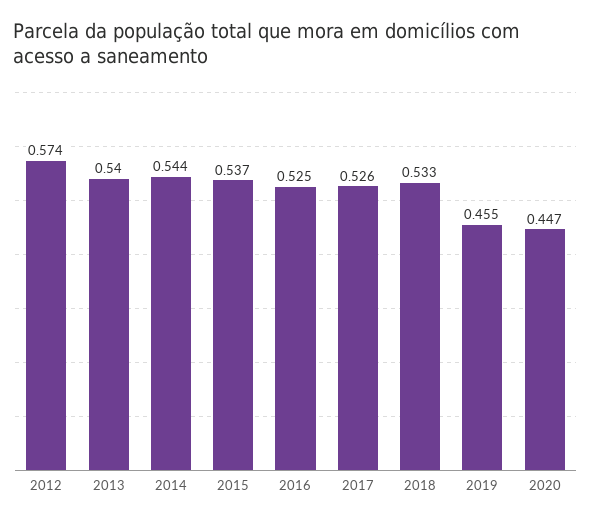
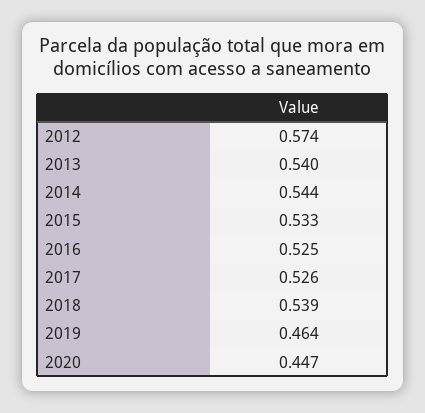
  {
    "2012": 0.574,
    "2013": 0.54,
    "2014": 0.544,
-   "2015": 0.537,
+   "2015": 0.533,
    "2016": 0.525,
    "2017": 0.526,
-   "2018": 0.533,
+   "2018": 0.539,
-   "2019": 0.455,
+   "2019": 0.464,
    "2020": 0.447
  }

